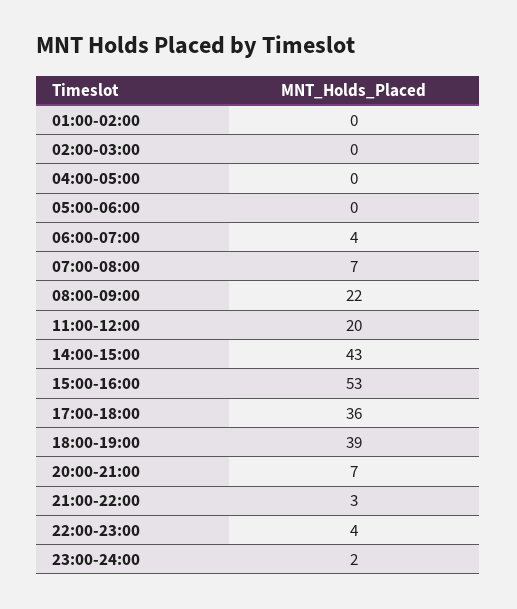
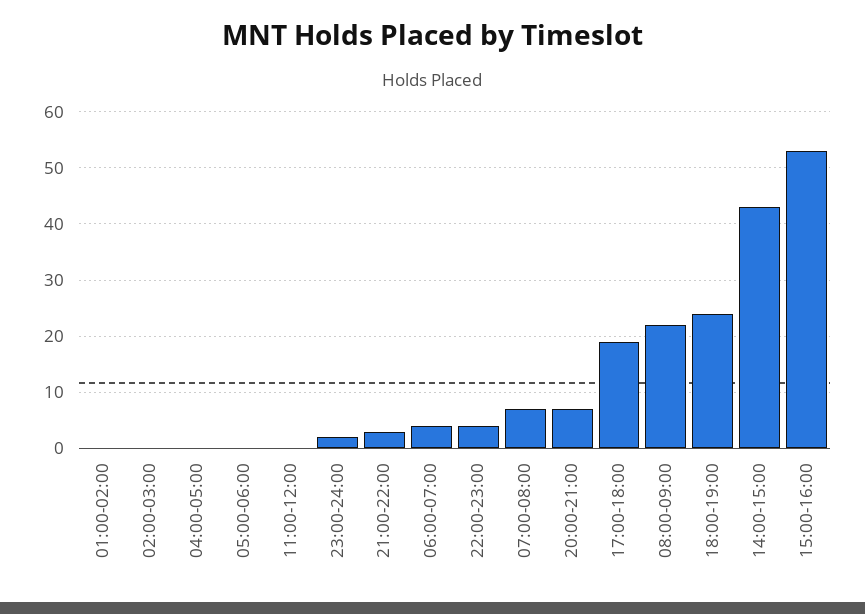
  {
    "01:00-02:00": 0,
    "02:00-03:00": 0,
    "04:00-05:00": 0,
    "05:00-06:00": 0,
    "06:00-07:00": 4,
    "07:00-08:00": 7,
    "08:00-09:00": 22,
-   "11:00-12:00": 20,
+   "11:00-12:00": 0,
    "14:00-15:00": 43,
    "15:00-16:00": 53,
-   "17:00-18:00": 36,
+   "17:00-18:00": 20,
-   "18:00-19:00": 39,
+   "18:00-19:00": 25,
    "20:00-21:00": 7,
    "21:00-22:00": 3,
    "22:00-23:00": 4,
    "23:00-24:00": 2
  }

